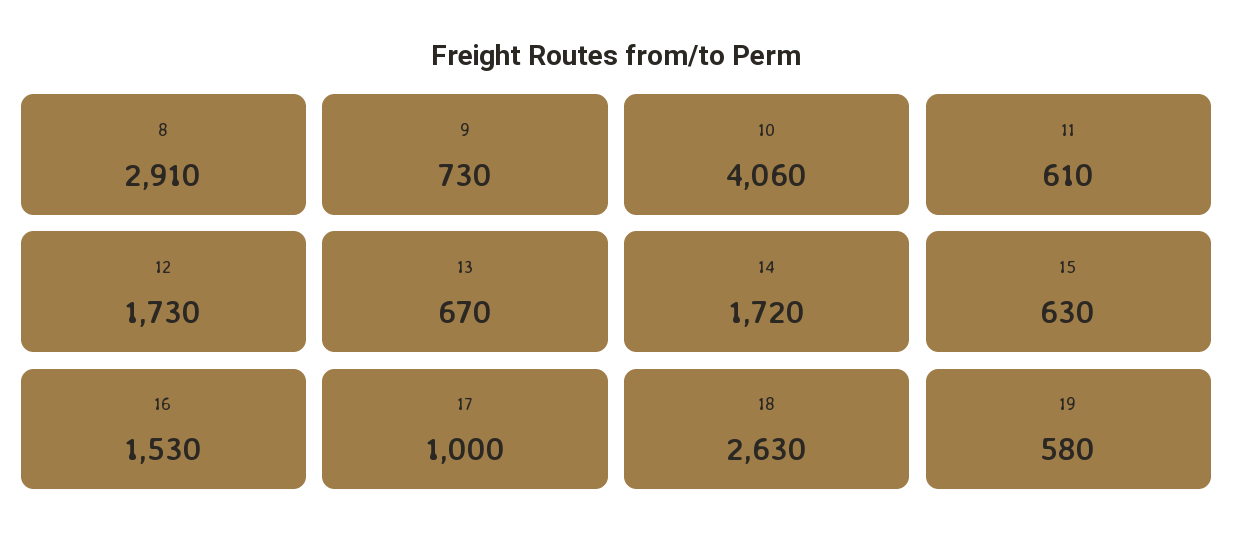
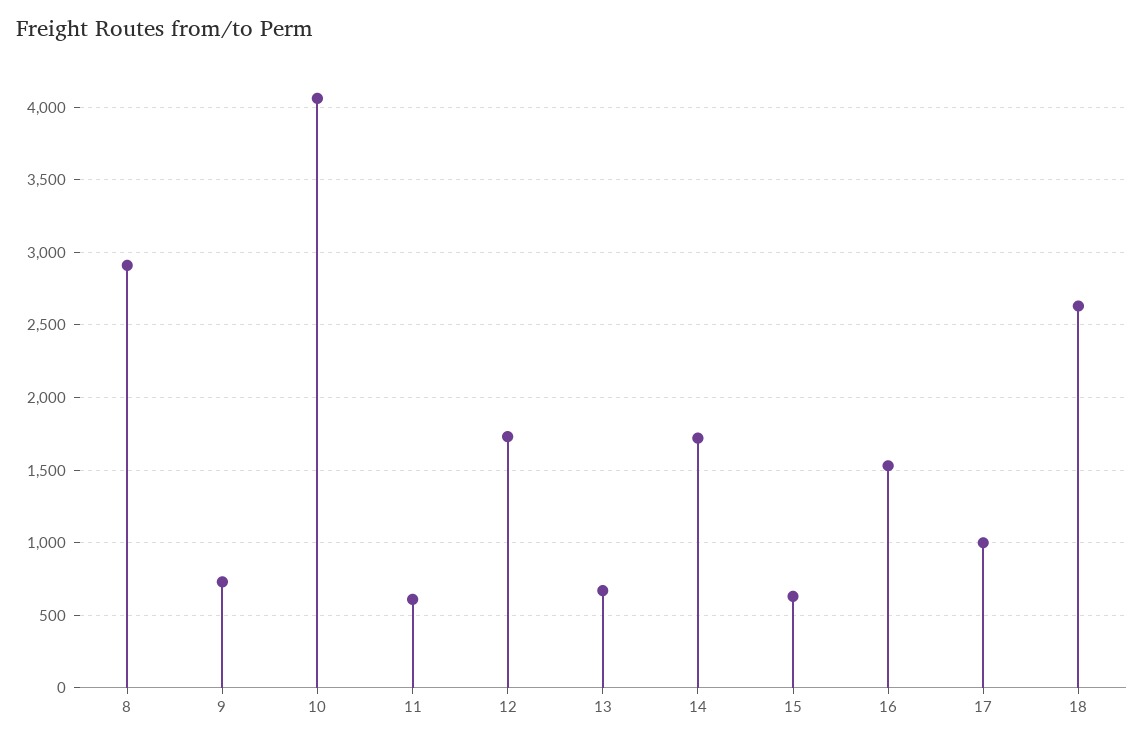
  {
    "8": 2910,
    "9": 730,
    "10": 4060,
    "11": 610,
    "12": 1730,
    "13": 670,
    "14": 1720,
    "15": 630,
    "16": 1530,
    "17": 1000,
-   "18": 2630,
+   "18": 2630
-   "19": 580
  }

